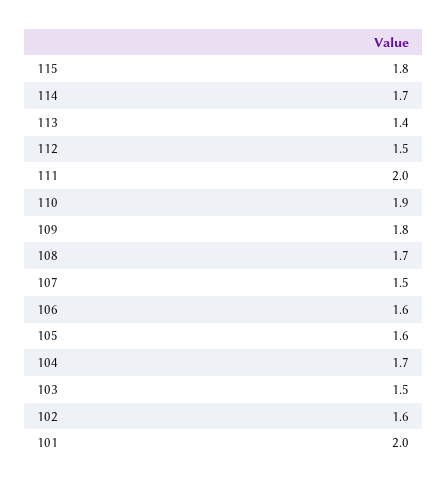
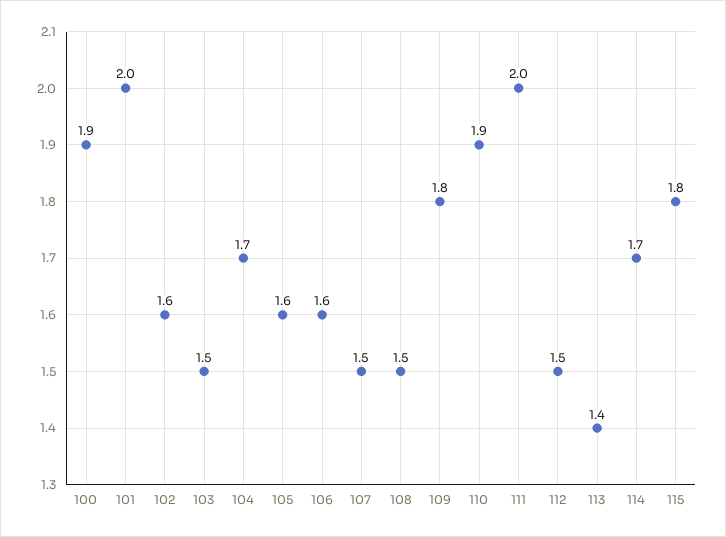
  {
    "115": 1.8,
    "114": 1.7,
    "113": 1.4,
    "112": 1.5,
    "111": 2,
    "110": 1.9,
    "109": 1.8,
-   "108": 1.7,
+   "108": 1.5,
    "107": 1.5,
    "106": 1.6,
    "105": 1.6,
    "104": 1.7,
    "103": 1.5,
    "102": 1.6,
-   "101": 2
+   "101": 2,
+   "100": 1.9
  }

